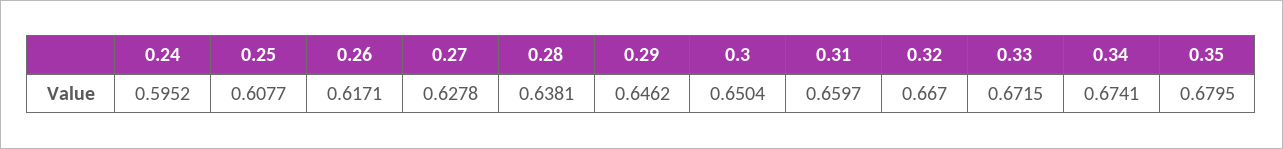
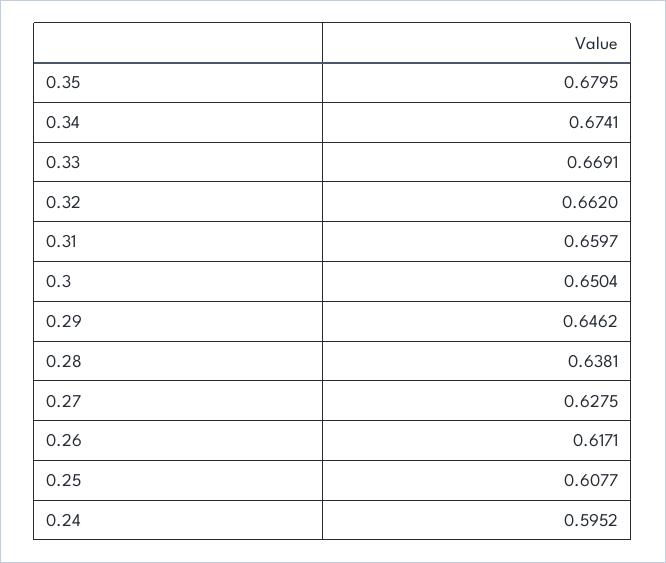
  {
    "0.24": 0.5952,
    "0.25": 0.6077,
    "0.26": 0.6171,
-   "0.27": 0.6278,
+   "0.27": 0.6275,
    "0.28": 0.6381,
    "0.29": 0.6462,
    "0.3": 0.6504,
    "0.31": 0.6597,
-   "0.32": 0.667,
+   "0.32": 0.662,
-   "0.33": 0.6715,
+   "0.33": 0.6691,
    "0.34": 0.6741,
    "0.35": 0.6795
  }

